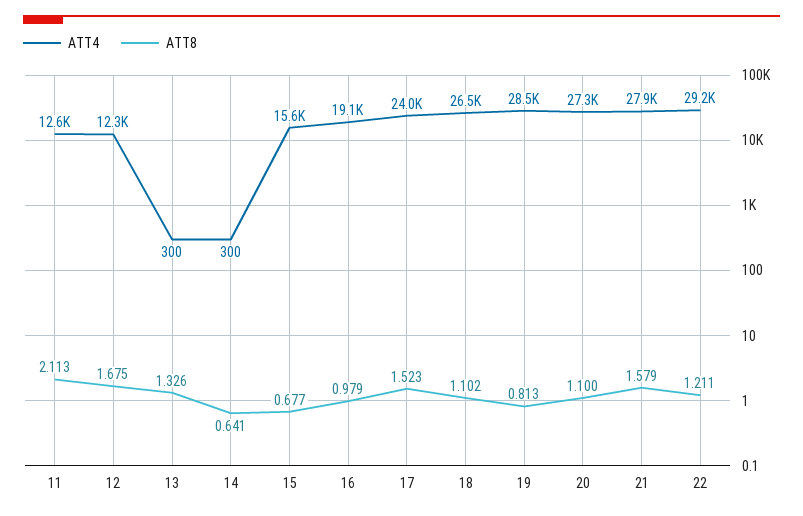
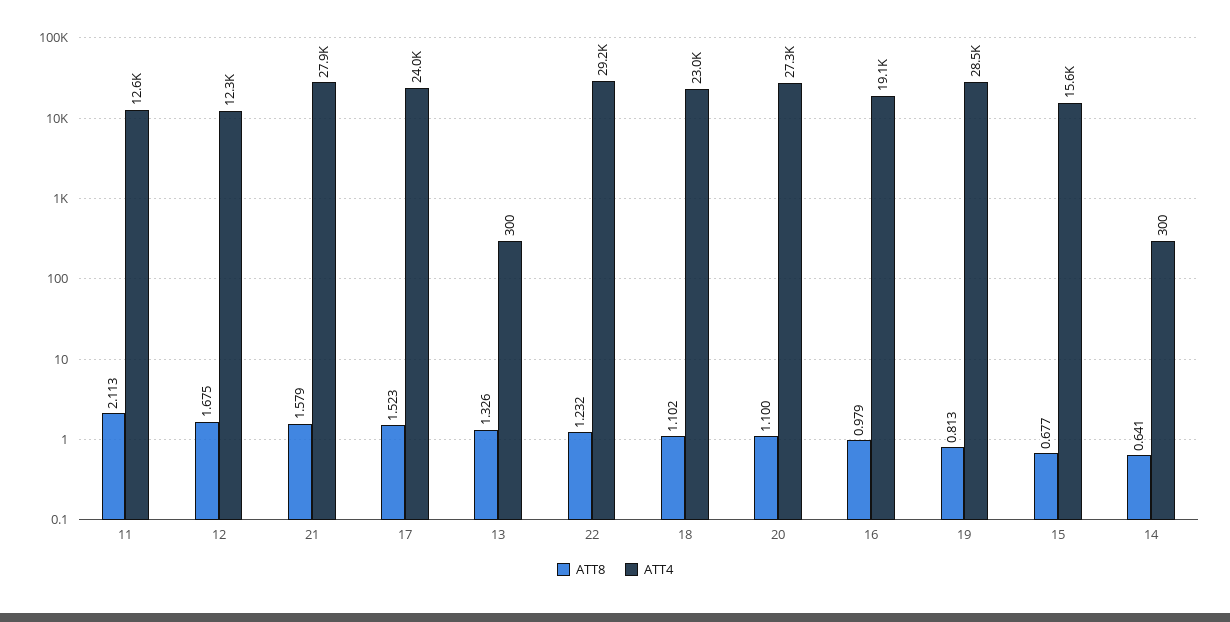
  {
    "ATT4": {
      "11": 12600,
      "12": 12300,
      "13": 300,
      "14": 300,
      "15": 15600,
      "16": 19100,
      "17": 24000,
-     "18": 26500,
+     "18": 23000,
      "19": 28500,
      "20": 27300,
      "21": 27900,
      "22": 29200
    },
    "ATT8": {
      "11": 2.113,
      "12": 1.675,
      "13": 1.326,
      "14": 0.641,
      "15": 0.677,
      "16": 0.979,
      "17": 1.523,
      "18": 1.102,
      "19": 0.813,
      "20": 1.1,
      "21": 1.579,
-     "22": 1.211
+     "22": 1.232
    }
  }

